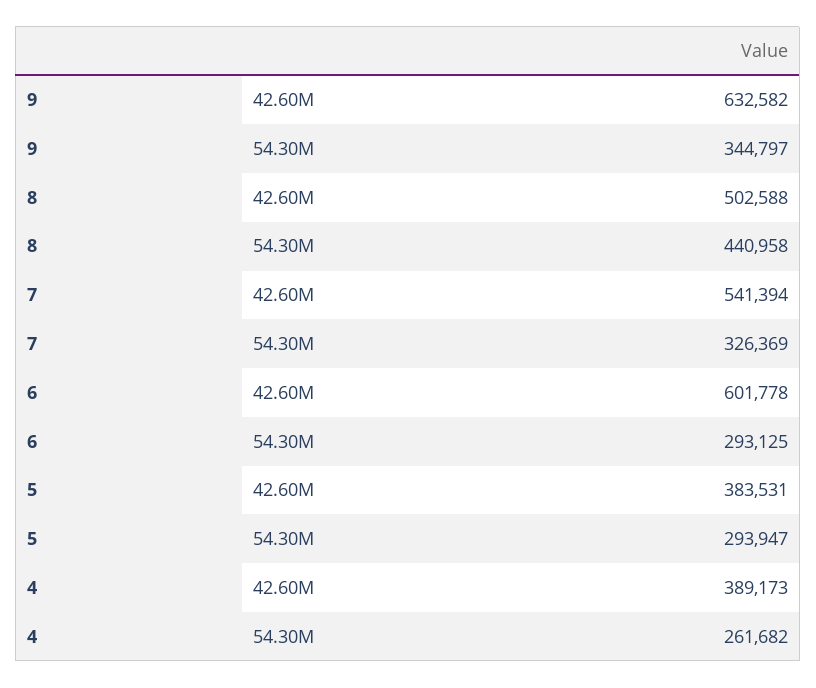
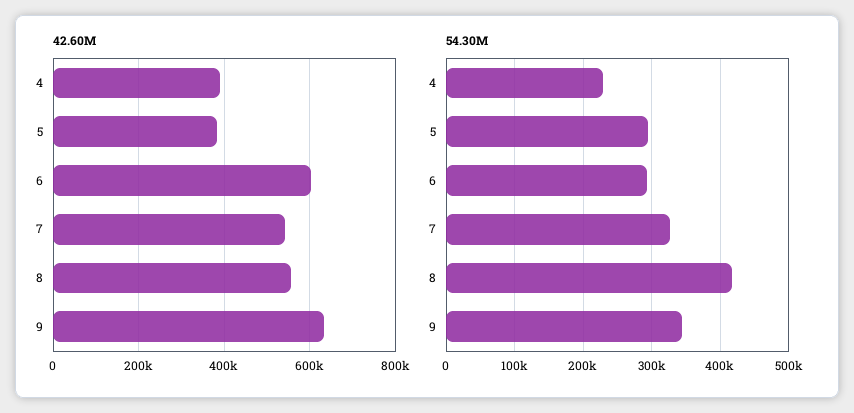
  {
    "42.60M": {
      "9": 632582,
-     "8": 502588,
+     "8": 560000,
      "7": 541394,
      "6": 601778,
      "5": 383531,
      "4": 389173
    },
    "54.30M": {
      "9": 344797,
-     "8": 440958,
+     "8": 420000,
      "7": 326369,
      "6": 293125,
      "5": 293947,
-     "4": 261682
+     "4": 230000
    }
  }

